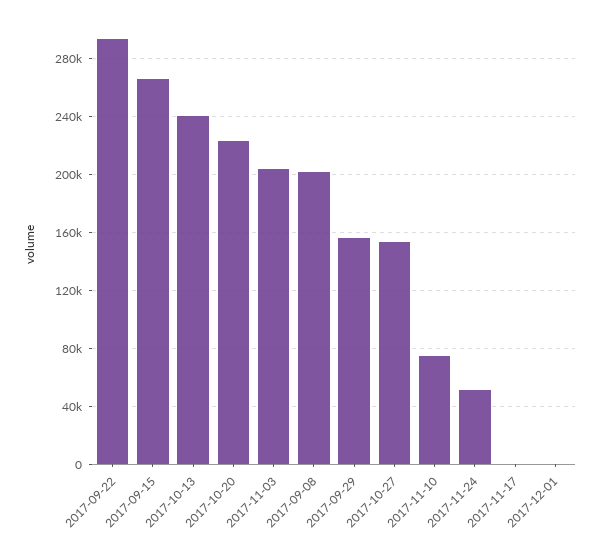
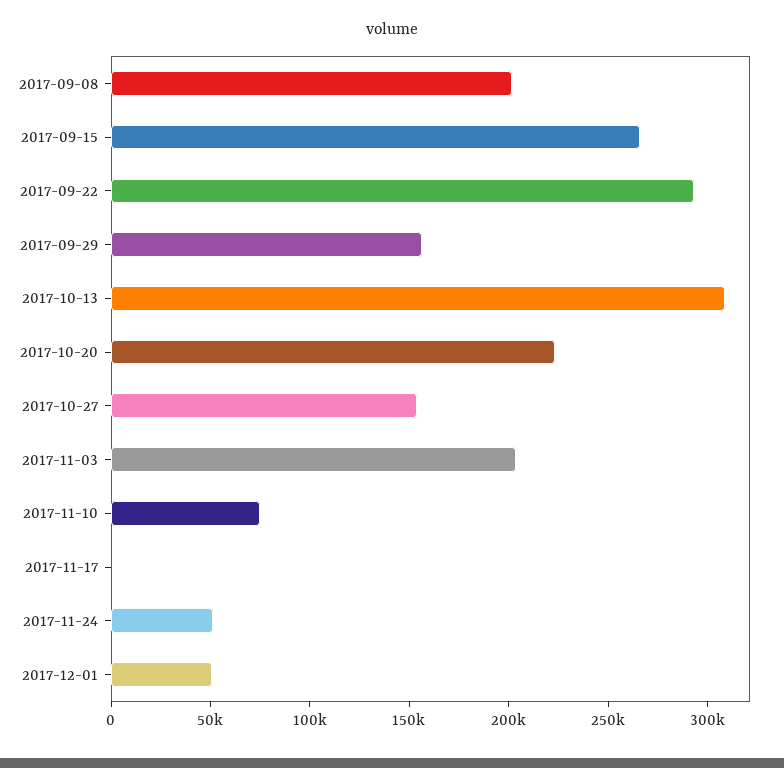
  {
    "2017-09-22": 295000,
    "2017-09-15": 265000,
-   "2017-10-13": 240000,
+   "2017-10-13": 310000,
    "2017-10-20": 225000,
    "2017-11-03": 205000,
    "2017-09-08": 200000,
    "2017-09-29": 155000,
    "2017-10-27": 155000,
    "2017-11-10": 75000,
    "2017-11-24": 50000,
    "2017-11-17": 0,
-   "2017-12-01": 0
+   "2017-12-01": 50000
  }

